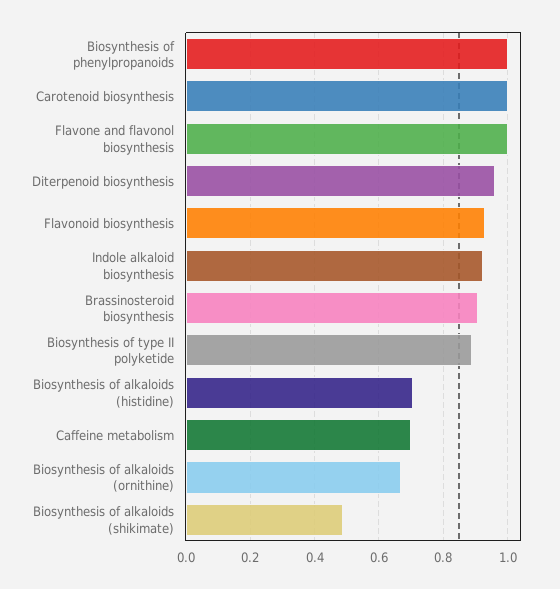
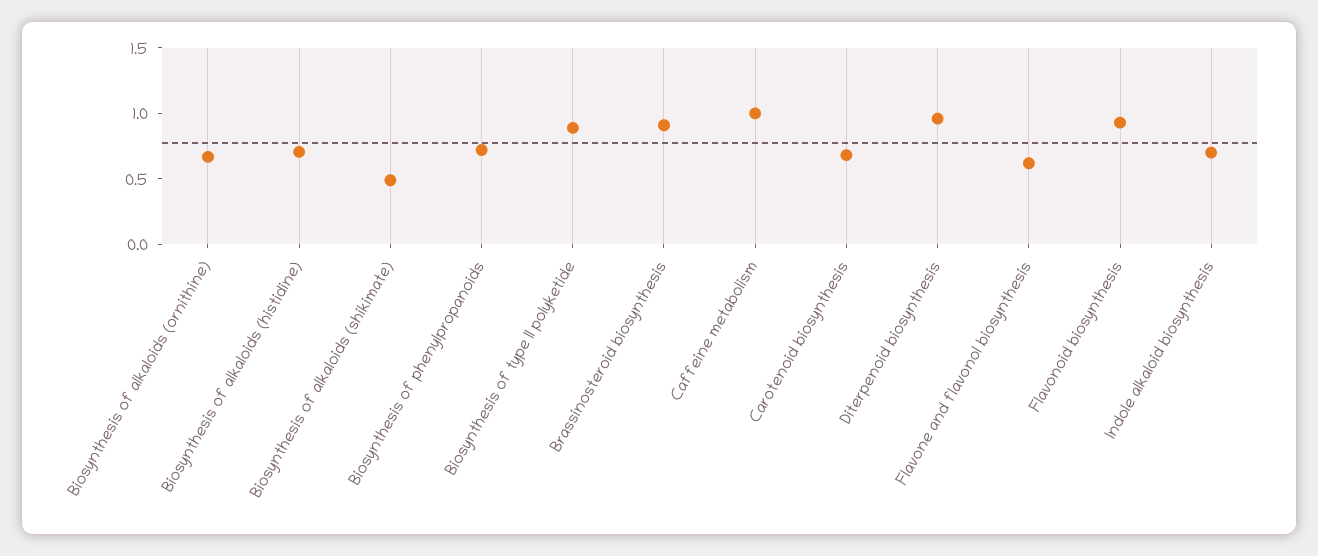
  {
-   "Biosynthesis of phenylpropanoids": 1,
+   "Biosynthesis of phenylpropanoids": 0.7,
-   "Carotenoid biosynthesis": 1,
+   "Carotenoid biosynthesis": 0.7,
-   "Flavone and flavonol biosynthesis": 1,
+   "Flavone and flavonol biosynthesis": 0.6,
    "Diterpenoid biosynthesis": 0.96,
    "Flavonoid biosynthesis": 0.92,
-   "Indole alkaloid biosynthesis": 0.92,
+   "Indole alkaloid biosynthesis": 0.7,
    "Brassinosteroid biosynthesis": 0.9,
    "Biosynthesis of type II polyketide": 0.88,
    "Biosynthesis of alkaloids (histidine)": 0.7,
-   "Caffeine metabolism": 0.7,
+   "Caffeine metabolism": 1,
    "Biosynthesis of alkaloids (ornithine)": 0.66,
    "Biosynthesis of alkaloids (shikimate)": 0.48
  }

